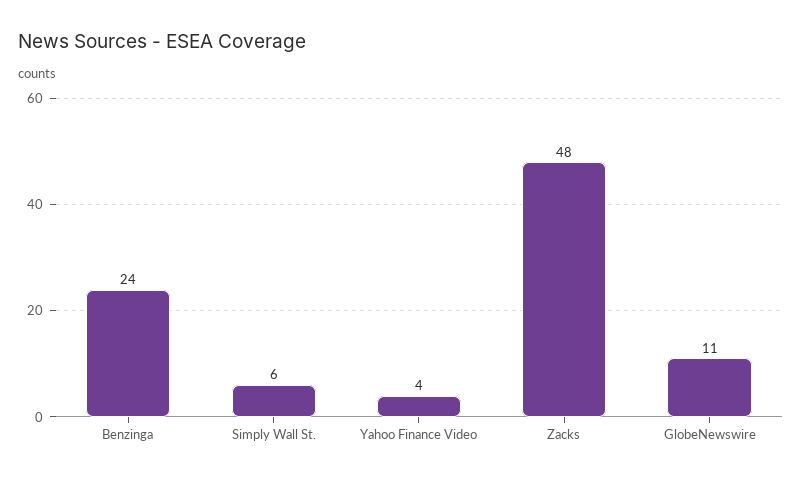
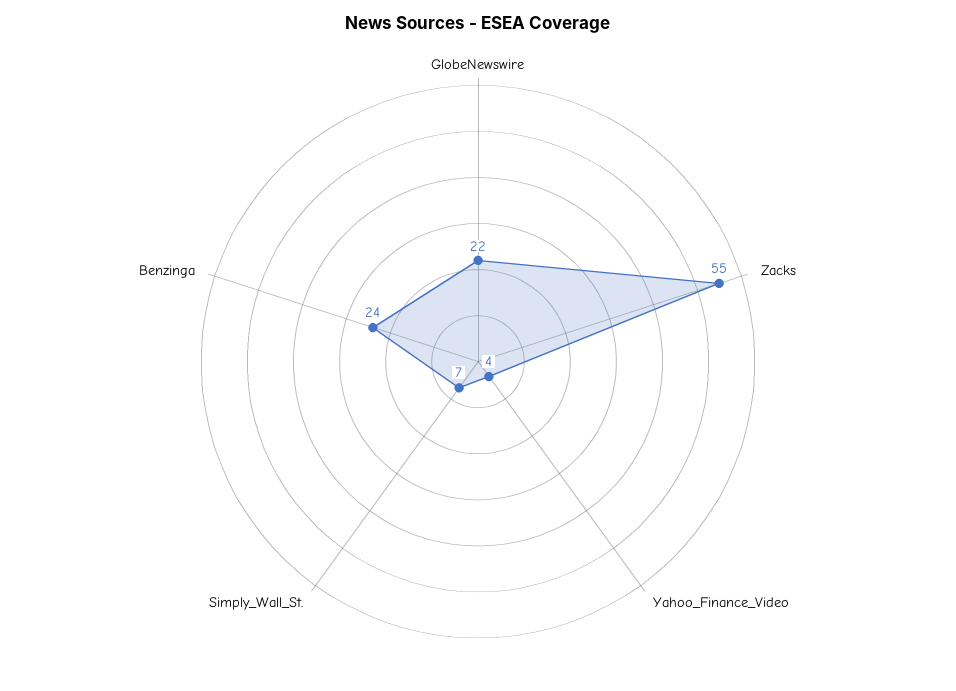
  {
    "Benzinga": 24,
-   "Simply Wall St.": 6,
+   "Simply Wall St.": 7,
    "Yahoo Finance Video": 4,
-   "Zacks": 48,
+   "Zacks": 55,
-   "GlobeNewswire": 11
+   "GlobeNewswire": 22
  }

